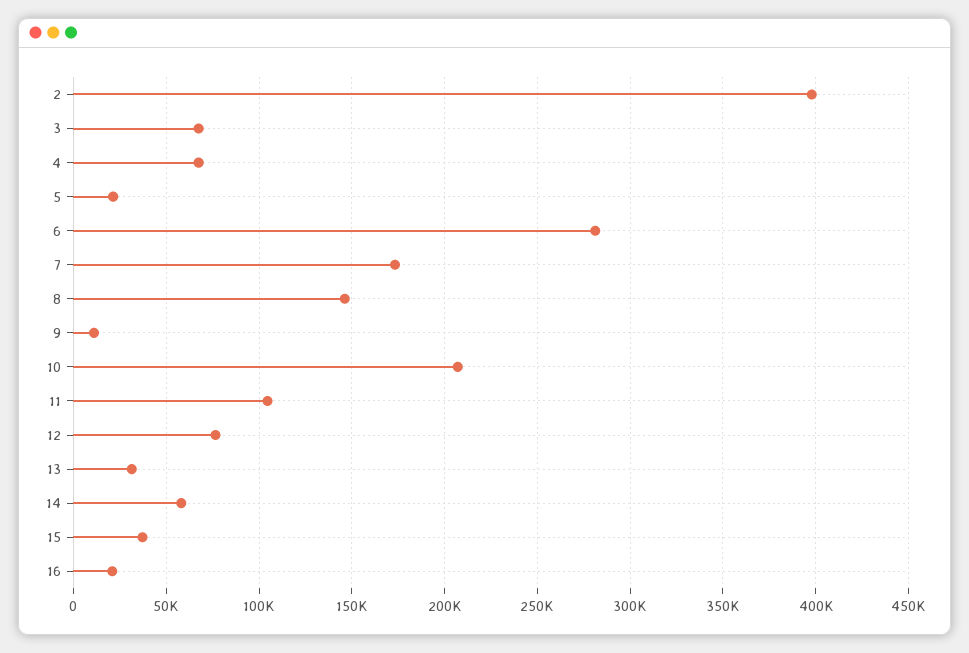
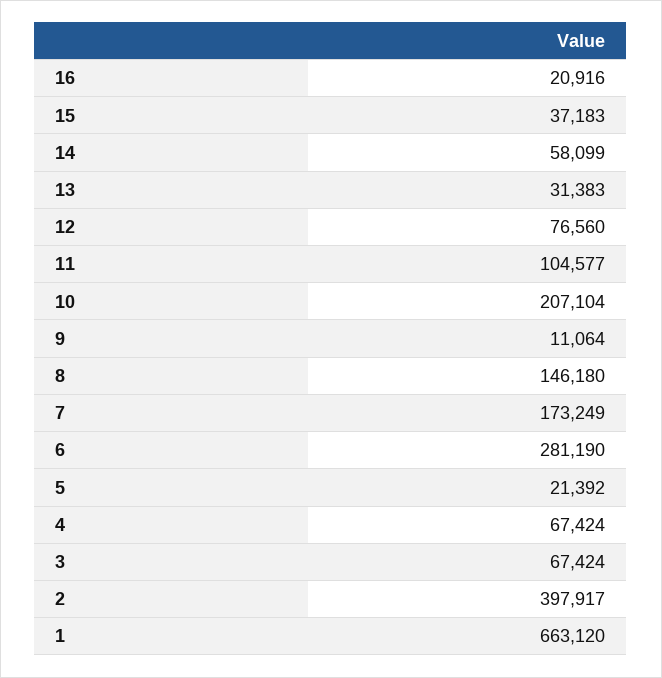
  {
    "2": 397917,
    "3": 67424,
    "4": 67424,
    "5": 21392,
    "6": 281190,
    "7": 173249,
    "8": 146180,
    "9": 11064,
    "10": 207104,
    "11": 104577,
    "12": 76560,
    "13": 31383,
    "14": 58099,
    "15": 37183,
-   "16": 20916
+   "16": 20916,
+   "1": 663120
  }

